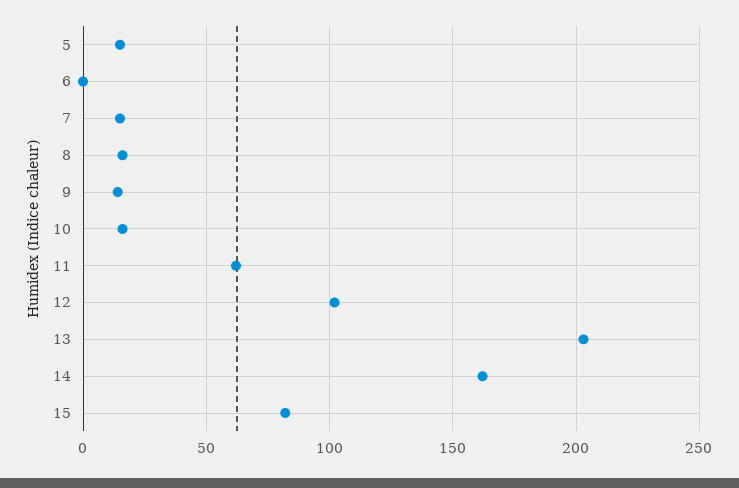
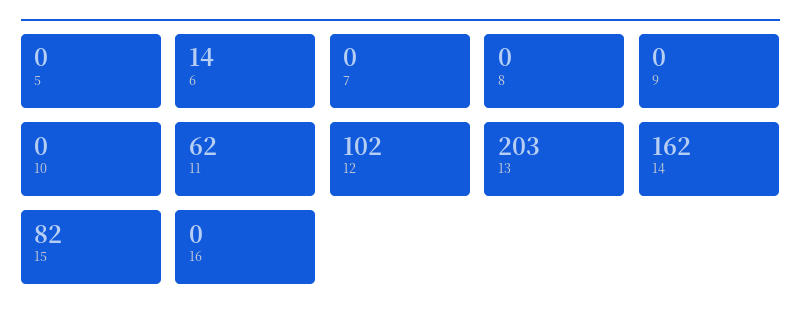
  {
-   "5": 15,
+   "5": 0,
-   "6": 0,
+   "6": 14,
-   "7": 15,
+   "7": 0,
-   "8": 15,
+   "8": 0,
-   "9": 15,
+   "9": 0,
-   "10": 15,
+   "10": 0,
    "11": 62,
    "12": 102,
    "13": 203,
    "14": 162,
-   "15": 82
+   "15": 82,
+   "16": 0
  }

